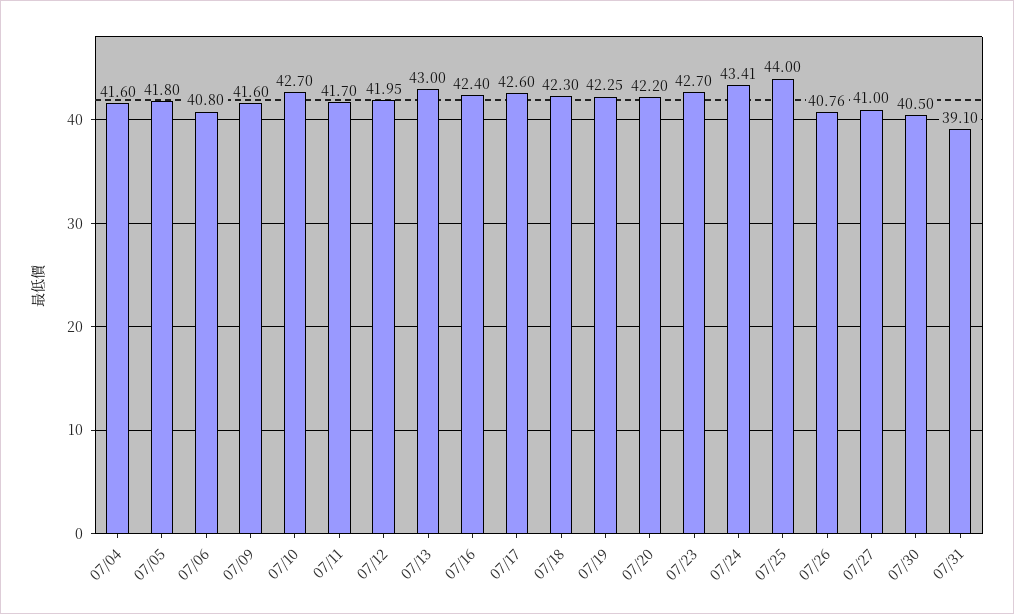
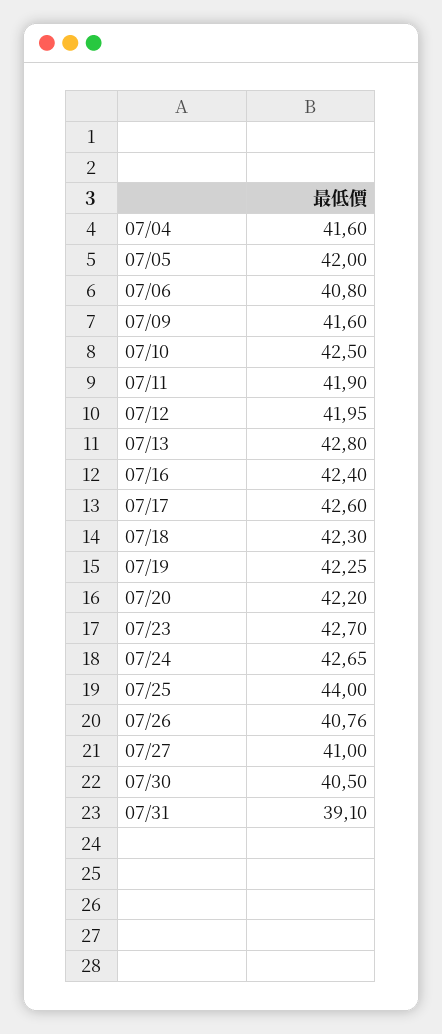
  {
    "07/04": 41.6,
-   "07/05": 41.8,
+   "07/05": 42,
    "07/06": 40.8,
    "07/09": 41.6,
-   "07/10": 42.7,
+   "07/10": 42.5,
-   "07/11": 41.7,
+   "07/11": 41.9,
    "07/12": 41.95,
-   "07/13": 43,
+   "07/13": 42.8,
    "07/16": 42.4,
    "07/17": 42.6,
    "07/18": 42.3,
    "07/19": 42.25,
    "07/20": 42.2,
    "07/23": 42.7,
-   "07/24": 43.41,
+   "07/24": 42.65,
    "07/25": 44,
    "07/26": 40.76,
    "07/27": 41,
    "07/30": 40.5,
    "07/31": 39.1
  }

